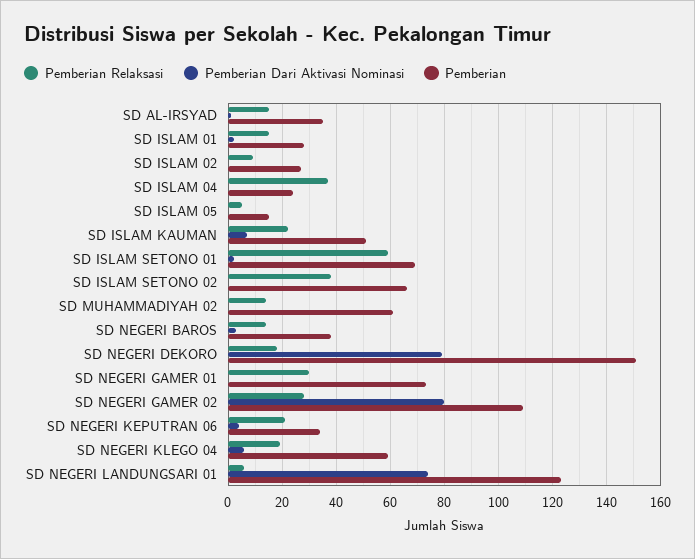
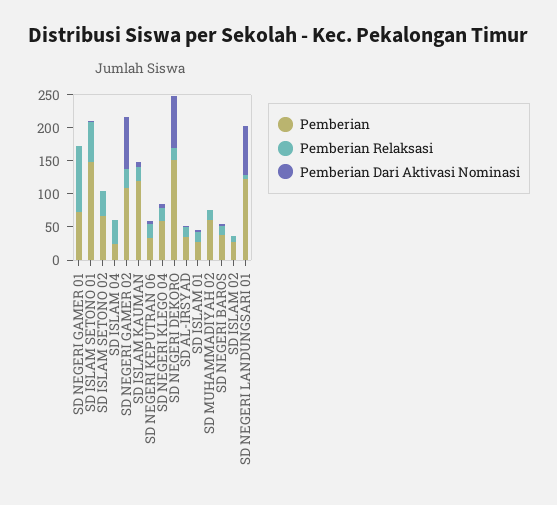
  {
    "Pemberian Relaksasi": {
      "SD AL-IRSYAD": 15,
      "SD ISLAM 01": 15,
      "SD ISLAM 02": 10,
      "SD ISLAM 04": 35,
-     "SD ISLAM 05": 5,
      "SD ISLAM KAUMAN": 20,
      "SD ISLAM SETONO 01": 60,
      "SD ISLAM SETONO 02": 40,
      "SD MUHAMMADIYAH 02": 15,
      "SD NEGERI BAROS": 15,
      "SD NEGERI DEKORO": 20,
-     "SD NEGERI GAMER 01": 30,
+     "SD NEGERI GAMER 01": 100,
      "SD NEGERI GAMER 02": 30,
      "SD NEGERI KEPUTRAN 06": 20,
      "SD NEGERI KLEGO 04": 20,
      "SD NEGERI LANDUNGSARI 01": 5
    },
    "Pemberian Dari Aktivasi Nominasi": {
      "SD AL-IRSYAD": 0,
      "SD ISLAM 01": 0,
      "SD ISLAM 02": 0,
      "SD ISLAM 04": 0,
-     "SD ISLAM 05": 0,
      "SD ISLAM KAUMAN": 5,
      "SD ISLAM SETONO 01": 0,
      "SD ISLAM SETONO 02": 0,
      "SD MUHAMMADIYAH 02": 0,
      "SD NEGERI BAROS": 5,
      "SD NEGERI DEKORO": 80,
      "SD NEGERI GAMER 01": 0,
      "SD NEGERI GAMER 02": 80,
      "SD NEGERI KEPUTRAN 06": 5,
      "SD NEGERI KLEGO 04": 5,
      "SD NEGERI LANDUNGSARI 01": 75
    },
    "Pemberian": {
      "SD AL-IRSYAD": 35,
      "SD ISLAM 01": 30,
      "SD ISLAM 02": 25,
      "SD ISLAM 04": 25,
-     "SD ISLAM 05": 15,
-     "SD ISLAM KAUMAN": 50,
+     "SD ISLAM KAUMAN": 125,
-     "SD ISLAM SETONO 01": 70,
+     "SD ISLAM SETONO 01": 150,
      "SD ISLAM SETONO 02": 65,
      "SD MUHAMMADIYAH 02": 60,
      "SD NEGERI BAROS": 40,
      "SD NEGERI DEKORO": 150,
      "SD NEGERI GAMER 01": 75,
      "SD NEGERI GAMER 02": 110,
      "SD NEGERI KEPUTRAN 06": 35,
      "SD NEGERI KLEGO 04": 60,
      "SD NEGERI LANDUNGSARI 01": 125
    }
  }

